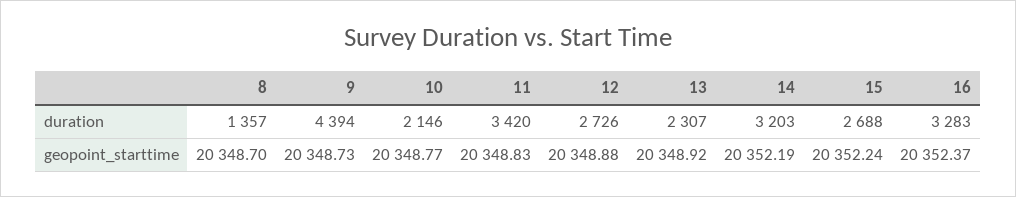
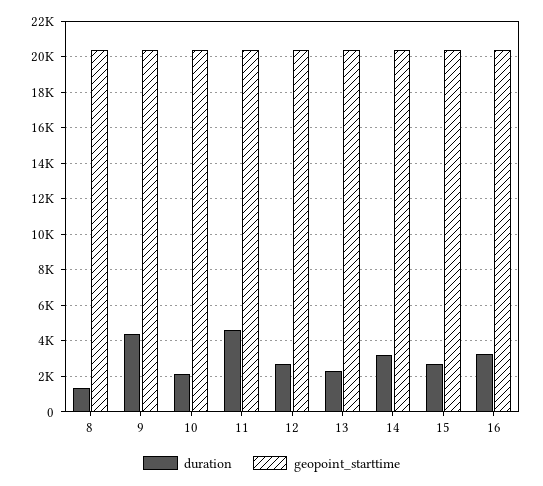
  {
    "duration": {
      "8": 1357,
      "9": 4394,
      "10": 2146,
-     "11": 3420,
+     "11": 4500,
      "12": 2726,
      "13": 2307,
      "14": 3203,
      "15": 2688,
      "16": 3283
    },
    "geopoint_starttime": {
      "8": 20348.7,
      "9": 20348.73,
      "10": 20348.77,
      "11": 20348.83,
      "12": 20348.88,
      "13": 20348.92,
      "14": 20352.19,
      "15": 20352.24,
      "16": 20352.37
    }
  }

